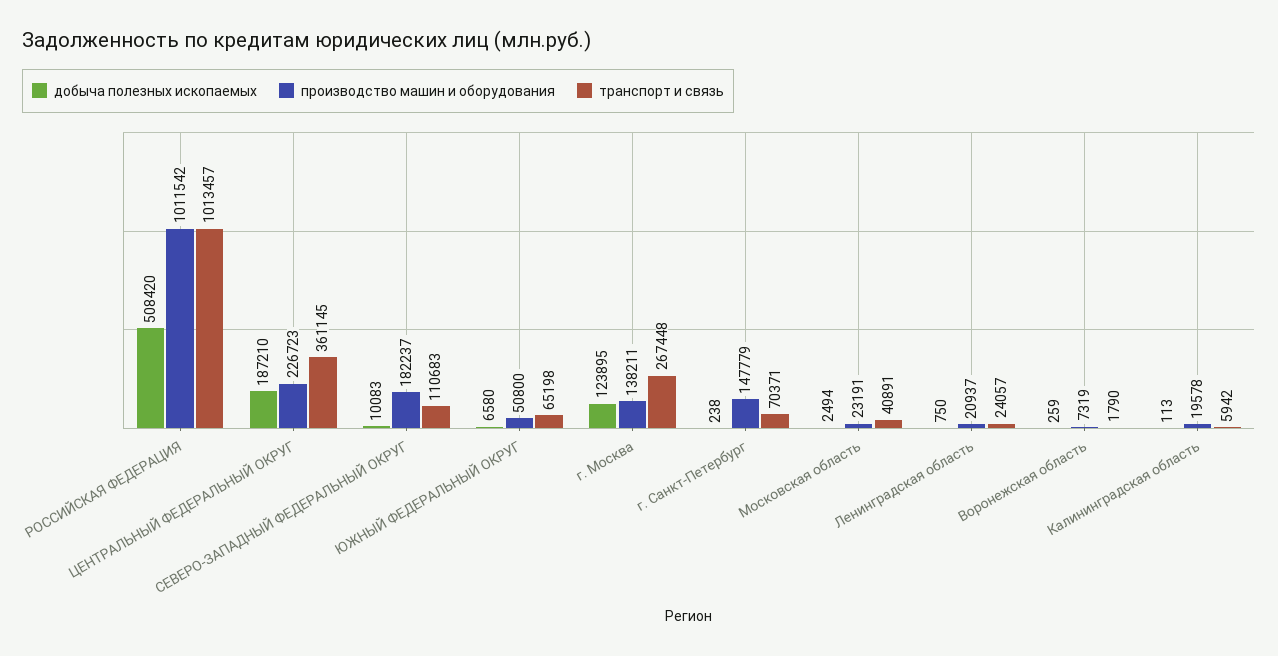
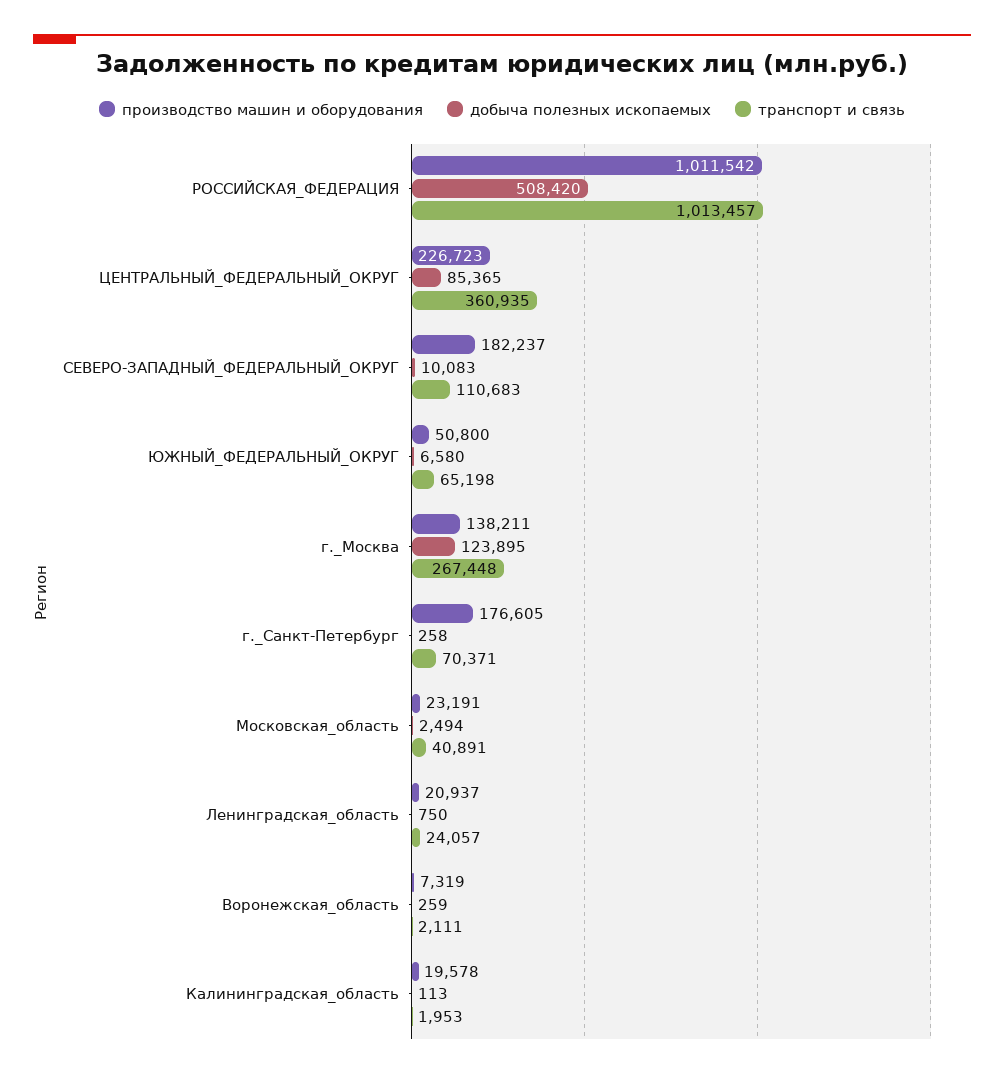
  {
    "добыча полезных ископаемых": {
      "РОССИЙСКАЯ ФЕДЕРАЦИЯ": 508420,
-     "ЦЕНТРАЛЬНЫЙ ФЕДЕРАЛЬНЫЙ ОКРУГ": 187210,
+     "ЦЕНТРАЛЬНЫЙ ФЕДЕРАЛЬНЫЙ ОКРУГ": 85365,
      "СЕВЕРО-ЗАПАДНЫЙ ФЕДЕРАЛЬНЫЙ ОКРУГ": 10083,
      "ЮЖНЫЙ ФЕДЕРАЛЬНЫЙ ОКРУГ": 6580,
      "г. Москва": 123895,
-     "г. Санкт-Петербург": 238,
+     "г. Санкт-Петербург": 258,
      "Московская область": 2494,
      "Ленинградская область": 750,
      "Воронежская область": 259,
      "Калининградская область": 113
    },
    "производство машин и оборудования": {
      "РОССИЙСКАЯ ФЕДЕРАЦИЯ": 1011542,
      "ЦЕНТРАЛЬНЫЙ ФЕДЕРАЛЬНЫЙ ОКРУГ": 226723,
      "СЕВЕРО-ЗАПАДНЫЙ ФЕДЕРАЛЬНЫЙ ОКРУГ": 182237,
      "ЮЖНЫЙ ФЕДЕРАЛЬНЫЙ ОКРУГ": 50800,
      "г. Москва": 138211,
-     "г. Санкт-Петербург": 147779,
+     "г. Санкт-Петербург": 176605,
      "Московская область": 23191,
      "Ленинградская область": 20937,
      "Воронежская область": 7319,
      "Калининградская область": 19578
    },
    "транспорт и связь": {
      "РОССИЙСКАЯ ФЕДЕРАЦИЯ": 1013457,
-     "ЦЕНТРАЛЬНЫЙ ФЕДЕРАЛЬНЫЙ ОКРУГ": 361145,
+     "ЦЕНТРАЛЬНЫЙ ФЕДЕРАЛЬНЫЙ ОКРУГ": 360935,
      "СЕВЕРО-ЗАПАДНЫЙ ФЕДЕРАЛЬНЫЙ ОКРУГ": 110683,
      "ЮЖНЫЙ ФЕДЕРАЛЬНЫЙ ОКРУГ": 65198,
      "г. Москва": 267448,
      "г. Санкт-Петербург": 70371,
      "Московская область": 40891,
      "Ленинградская область": 24057,
-     "Воронежская область": 1790,
+     "Воронежская область": 2111,
-     "Калининградская область": 5942
+     "Калининградская область": 1953
    }
  }

